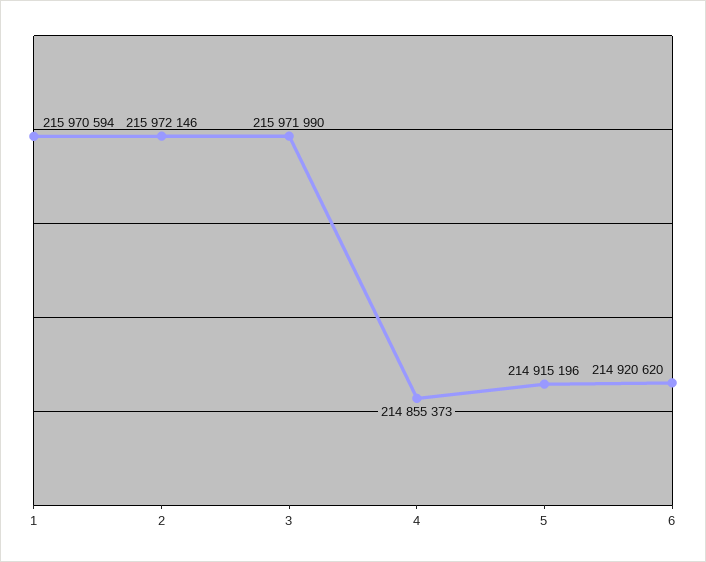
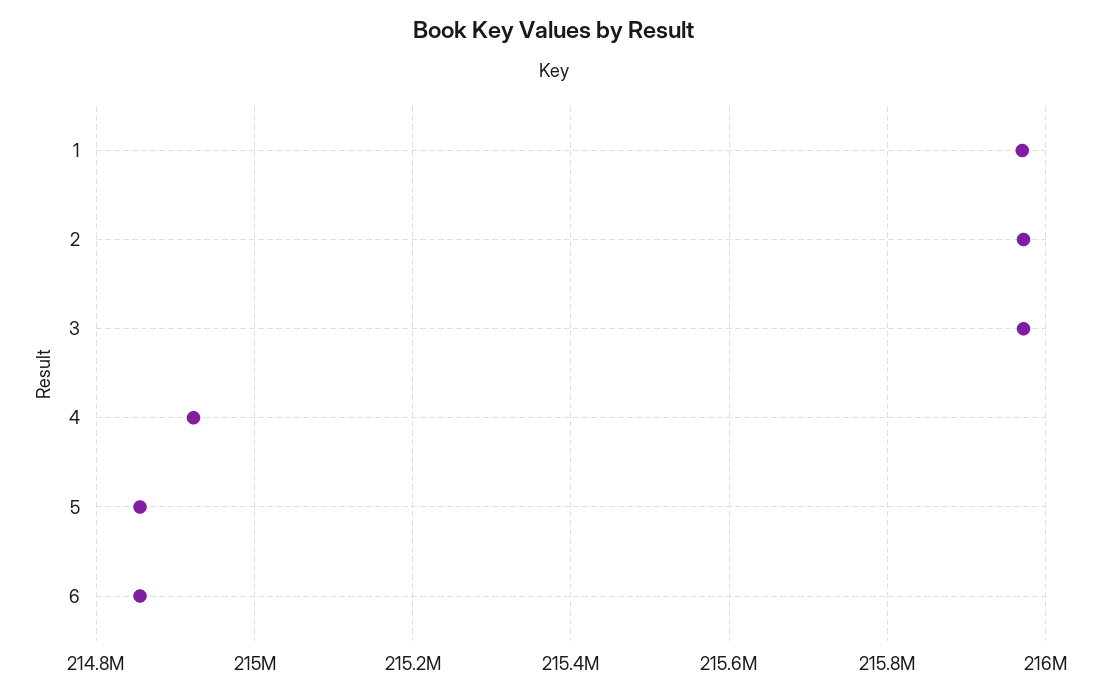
  {
    "1": 215970594,
    "2": 215972146,
    "3": 215971990,
-   "4": 214855373,
+   "4": 214920000,
-   "5": 214915196,
+   "5": 214860000,
-   "6": 214920620
+   "6": 214860000
  }

